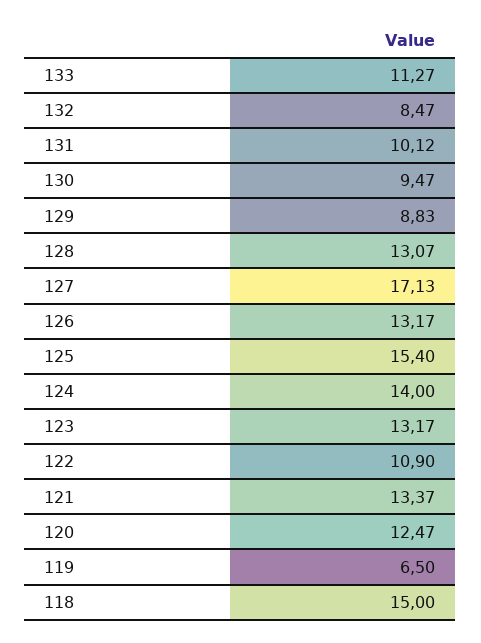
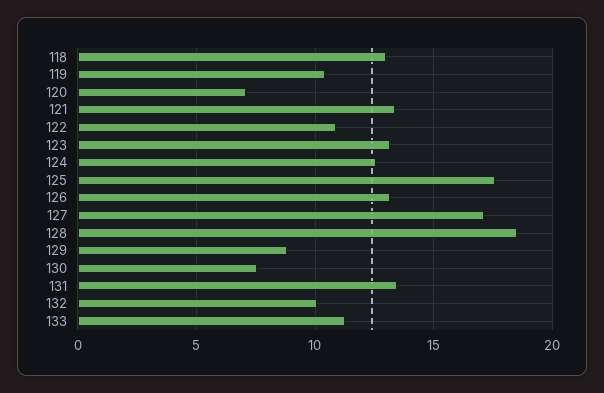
  {
    "133": 11.27,
-   "132": 8.47,
+   "132": 10,
-   "131": 10.12,
+   "131": 13.5,
-   "130": 9.47,
+   "130": 7.5,
    "129": 8.83,
-   "128": 13.07,
+   "128": 18.5,
    "127": 17.13,
    "126": 13.17,
-   "125": 15.4,
+   "125": 17.5,
-   "124": 14,
+   "124": 12.5,
    "123": 13.17,
    "122": 10.9,
    "121": 13.37,
-   "120": 12.47,
+   "120": 7,
-   "119": 6.5,
+   "119": 10.5,
-   "118": 15
+   "118": 13
  }

